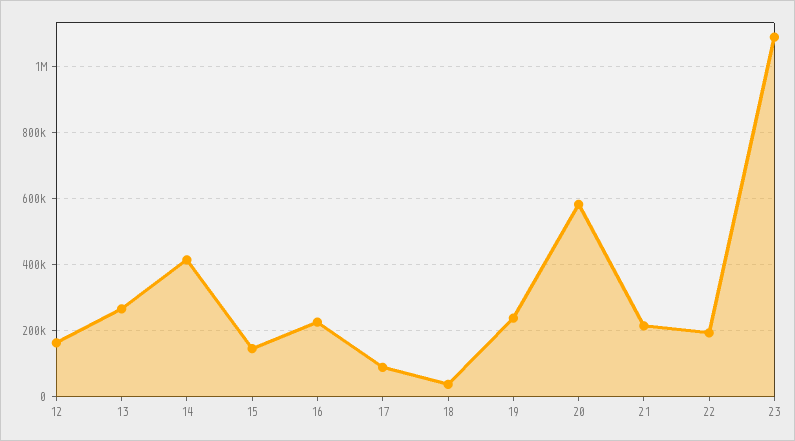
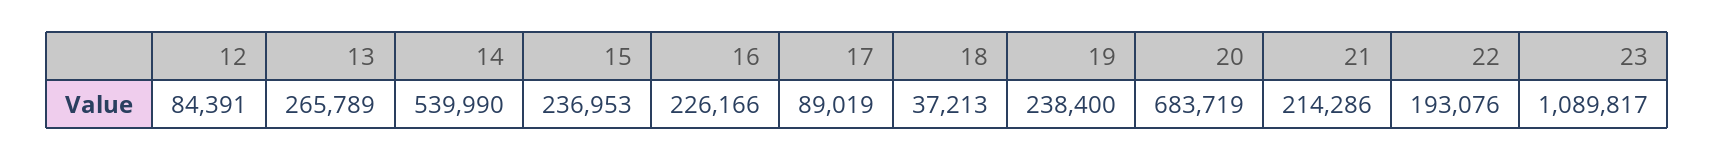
  {
-   "12": 160000,
+   "12": 84391,
    "13": 265789,
-   "14": 420000,
+   "14": 539990,
-   "15": 140000,
+   "15": 236953,
    "16": 226166,
    "17": 89019,
    "18": 37213,
    "19": 238400,
-   "20": 580000,
+   "20": 683719,
    "21": 214286,
    "22": 193076,
    "23": 1089817
  }

